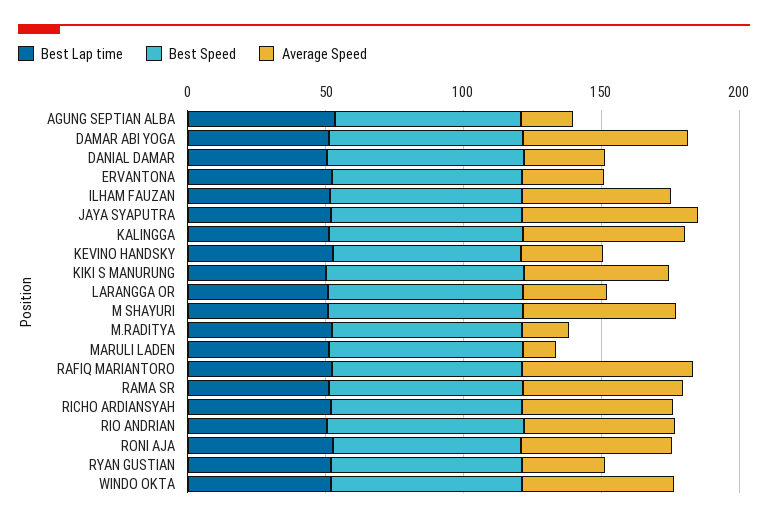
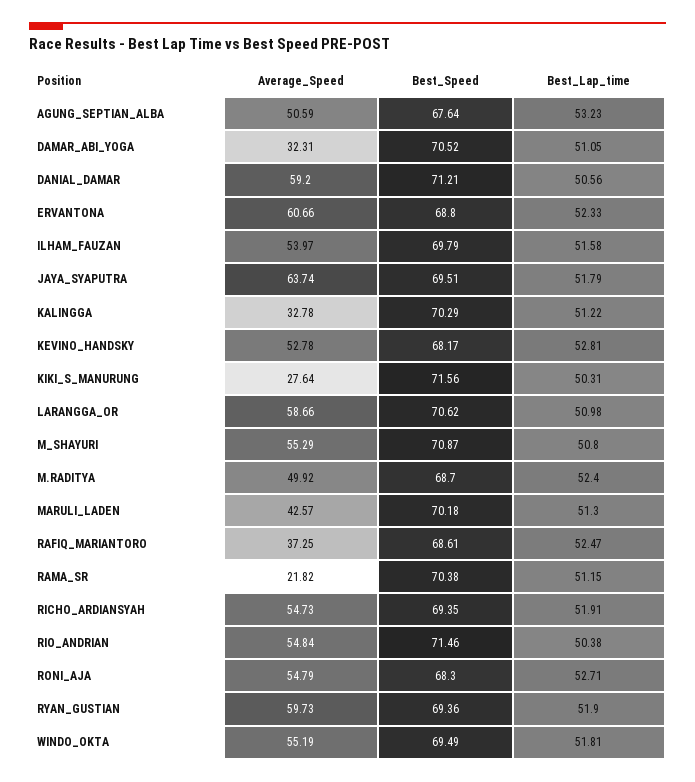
  {
    "Best Lap time": {
      "AGUNG SEPTIAN ALBA": 53.23,
      "DAMAR ABI YOGA": 51.05,
      "DANIAL DAMAR": 50.56,
      "ERVANTONA": 52.33,
      "ILHAM FAUZAN": 51.58,
      "JAYA SYAPUTRA": 51.79,
      "KALINGGA": 51.22,
      "KEVINO HANDSKY": 52.81,
      "KIKI S MANURUNG": 50.31,
      "LARANGGA OR": 50.98,
      "M SHAYURI": 50.8,
      "M.RADITYA": 52.4,
      "MARULI LADEN": 51.3,
      "RAFIQ MARIANTORO": 52.47,
      "RAMA SR": 51.15,
      "RICHO ARDIANSYAH": 51.91,
      "RIO ANDRIAN": 50.38,
      "RONI AJA": 52.71,
      "RYAN GUSTIAN": 51.9,
      "WINDO OKTA": 51.81
    },
    "Best Speed": {
      "AGUNG SEPTIAN ALBA": 67.64,
      "DAMAR ABI YOGA": 70.52,
      "DANIAL DAMAR": 71.21,
      "ERVANTONA": 68.8,
      "ILHAM FAUZAN": 69.79,
      "JAYA SYAPUTRA": 69.51,
      "KALINGGA": 70.29,
      "KEVINO HANDSKY": 68.17,
      "KIKI S MANURUNG": 71.56,
      "LARANGGA OR": 70.62,
      "M SHAYURI": 70.87,
      "M.RADITYA": 68.7,
      "MARULI LADEN": 70.18,
      "RAFIQ MARIANTORO": 68.61,
      "RAMA SR": 70.38,
      "RICHO ARDIANSYAH": 69.35,
      "RIO ANDRIAN": 71.46,
      "RONI AJA": 68.3,
      "RYAN GUSTIAN": 69.36,
      "WINDO OKTA": 69.49
    },
    "Average Speed": {
-     "AGUNG SEPTIAN ALBA": 20,
+     "AGUNG SEPTIAN ALBA": 50.59,
-     "DAMAR ABI YOGA": 60,
+     "DAMAR ABI YOGA": 32.31,
-     "DANIAL DAMAR": 30,
+     "DANIAL DAMAR": 59.2,
-     "ERVANTONA": 30,
+     "ERVANTONA": 60.66,
      "ILHAM FAUZAN": 53.97,
      "JAYA SYAPUTRA": 63.74,
-     "KALINGGA": 60,
+     "KALINGGA": 32.78,
-     "KEVINO HANDSKY": 30,
+     "KEVINO HANDSKY": 52.78,
-     "KIKI S MANURUNG": 50,
+     "KIKI S MANURUNG": 27.64,
-     "LARANGGA OR": 30,
+     "LARANGGA OR": 58.66,
      "M SHAYURI": 55.29,
-     "M.RADITYA": 20,
+     "M.RADITYA": 49.92,
-     "MARULI LADEN": 10,
+     "MARULI LADEN": 42.57,
-     "RAFIQ MARIANTORO": 60,
+     "RAFIQ MARIANTORO": 37.25,
-     "RAMA SR": 60,
+     "RAMA SR": 21.82,
      "RICHO ARDIANSYAH": 54.73,
      "RIO ANDRIAN": 54.84,
      "RONI AJA": 54.79,
-     "RYAN GUSTIAN": 30,
+     "RYAN GUSTIAN": 59.73,
      "WINDO OKTA": 55.19
    }
  }

